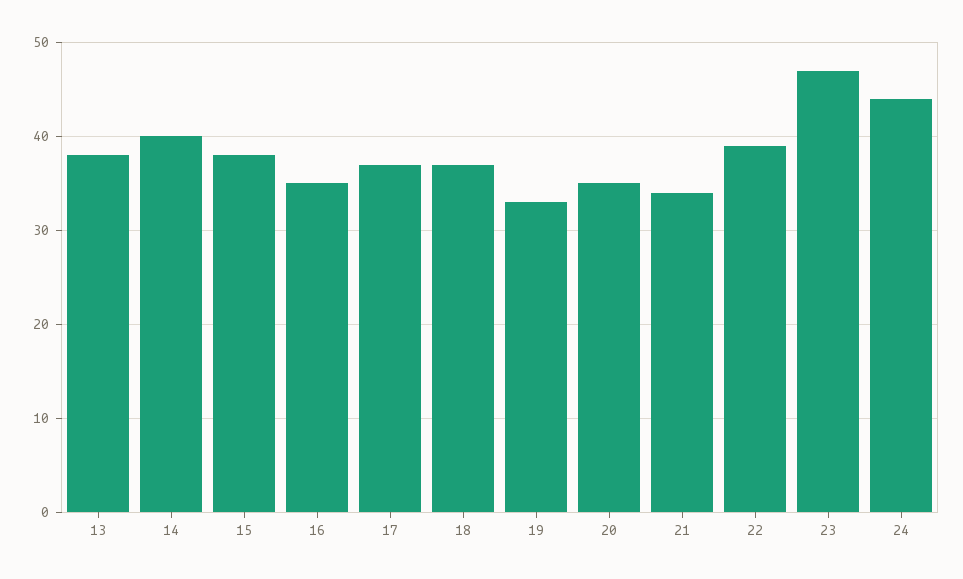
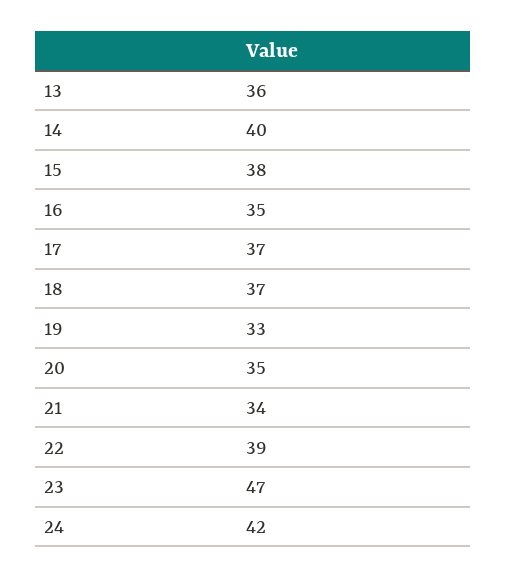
  {
-   "13": 38,
+   "13": 36,
    "14": 40,
    "15": 38,
    "16": 35,
    "17": 37,
    "18": 37,
    "19": 33,
    "20": 35,
    "21": 34,
    "22": 39,
    "23": 47,
-   "24": 44
+   "24": 42
  }

